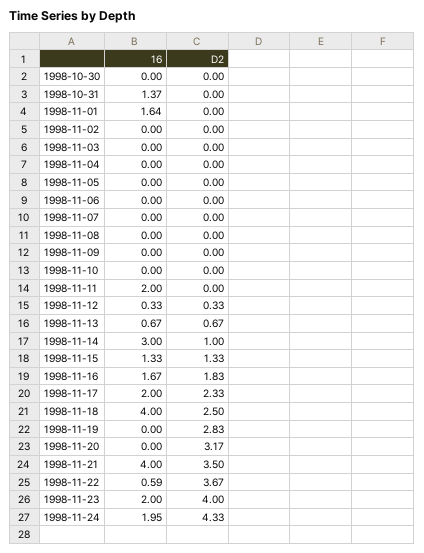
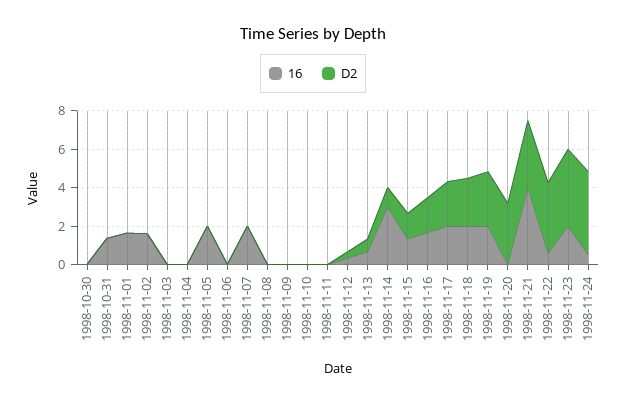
  {
    "16": {
      "1998-10-30": 0,
      "1998-10-31": 1.37,
      "1998-11-01": 1.64,
-     "1998-11-02": 0,
+     "1998-11-02": 1.5,
      "1998-11-03": 0,
      "1998-11-04": 0,
-     "1998-11-05": 0,
+     "1998-11-05": 2,
      "1998-11-06": 0,
-     "1998-11-07": 0,
+     "1998-11-07": 2,
      "1998-11-08": 0,
      "1998-11-09": 0,
      "1998-11-10": 0,
-     "1998-11-11": 2,
+     "1998-11-11": 0,
      "1998-11-12": 0.33,
      "1998-11-13": 0.67,
      "1998-11-14": 3,
      "1998-11-15": 1.33,
      "1998-11-16": 1.67,
      "1998-11-17": 2,
-     "1998-11-18": 4,
+     "1998-11-18": 2,
-     "1998-11-19": 0,
+     "1998-11-19": 2,
      "1998-11-20": 0,
      "1998-11-21": 4,
      "1998-11-22": 0.59,
      "1998-11-23": 2,
-     "1998-11-24": 1.95
+     "1998-11-24": 0.5
    },
    "D2": {
      "1998-10-30": 0,
      "1998-10-31": 0,
      "1998-11-01": 0,
      "1998-11-02": 0,
      "1998-11-03": 0,
      "1998-11-04": 0,
      "1998-11-05": 0,
      "1998-11-06": 0,
      "1998-11-07": 0,
      "1998-11-08": 0,
      "1998-11-09": 0,
      "1998-11-10": 0,
      "1998-11-11": 0,
      "1998-11-12": 0.33,
      "1998-11-13": 0.67,
      "1998-11-14": 1,
      "1998-11-15": 1.33,
      "1998-11-16": 1.83,
      "1998-11-17": 2.33,
      "1998-11-18": 2.5,
      "1998-11-19": 2.83,
      "1998-11-20": 3.17,
      "1998-11-21": 3.5,
      "1998-11-22": 3.67,
      "1998-11-23": 4,
      "1998-11-24": 4.33
    }
  }

